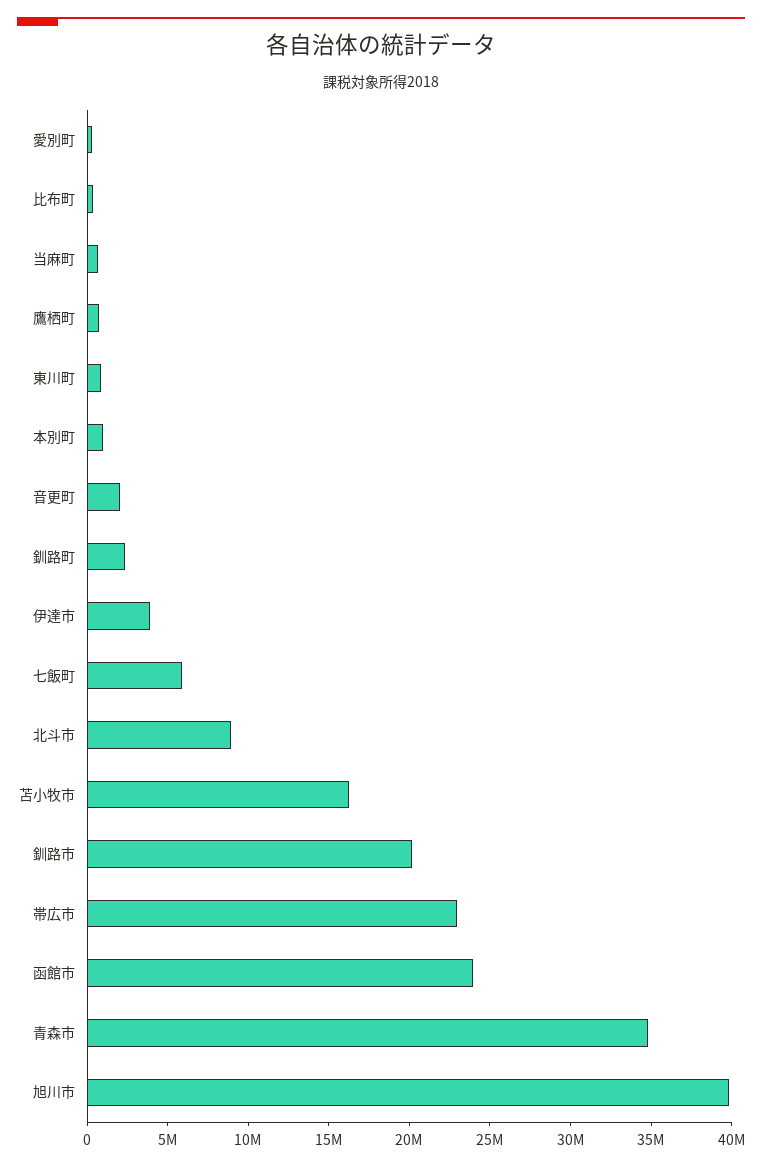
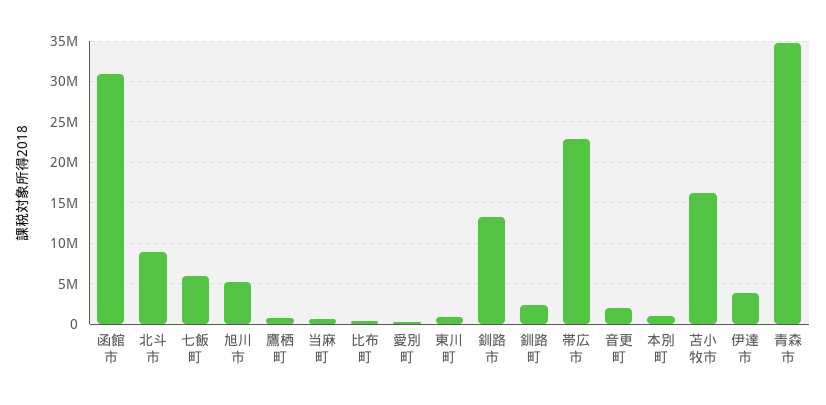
  {
    "愛別町": 0,
    "比布町": 0,
    "当麻町": 1000000,
    "鷹栖町": 1000000,
    "東川町": 1000000,
    "本別町": 1000000,
    "音更町": 2000000,
    "釧路町": 2000000,
    "伊達市": 4000000,
    "七飯町": 6000000,
    "北斗市": 9000000,
    "苫小牧市": 16000000,
-   "釧路市": 20000000,
+   "釧路市": 13000000,
    "帯広市": 23000000,
-   "函館市": 24000000,
+   "函館市": 31000000,
    "青森市": 35000000,
-   "旭川市": 40000000
+   "旭川市": 5000000
  }

